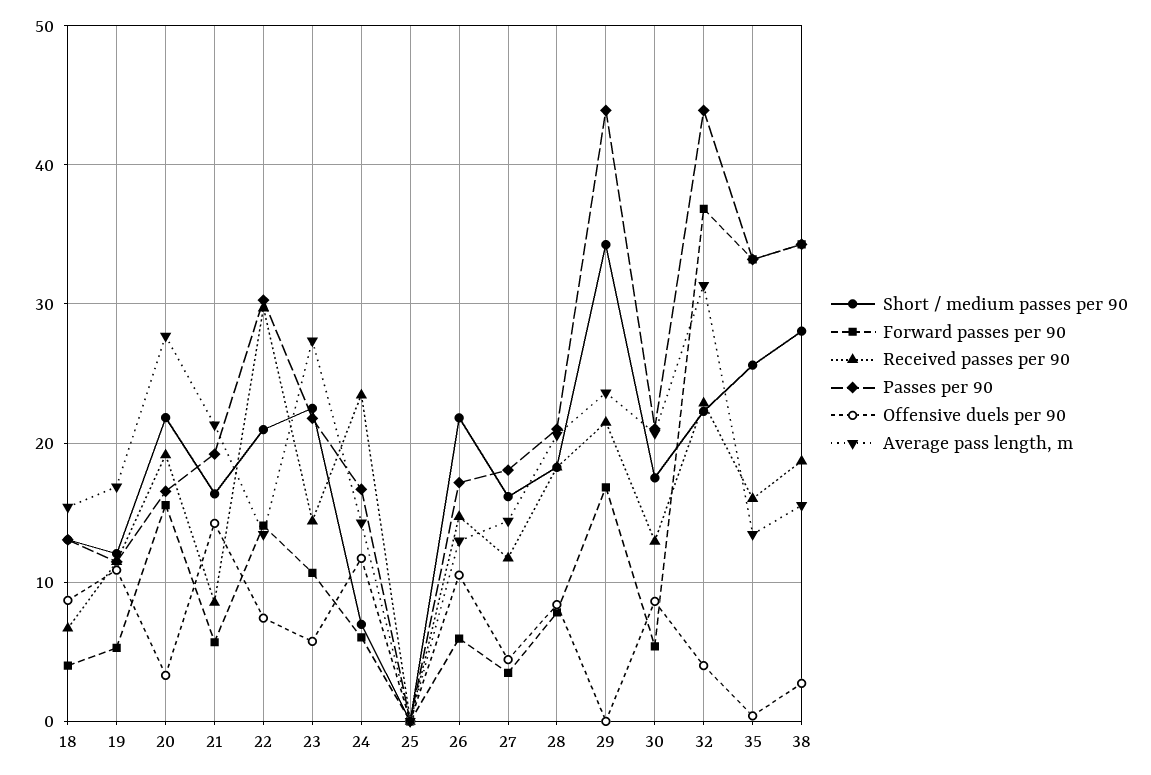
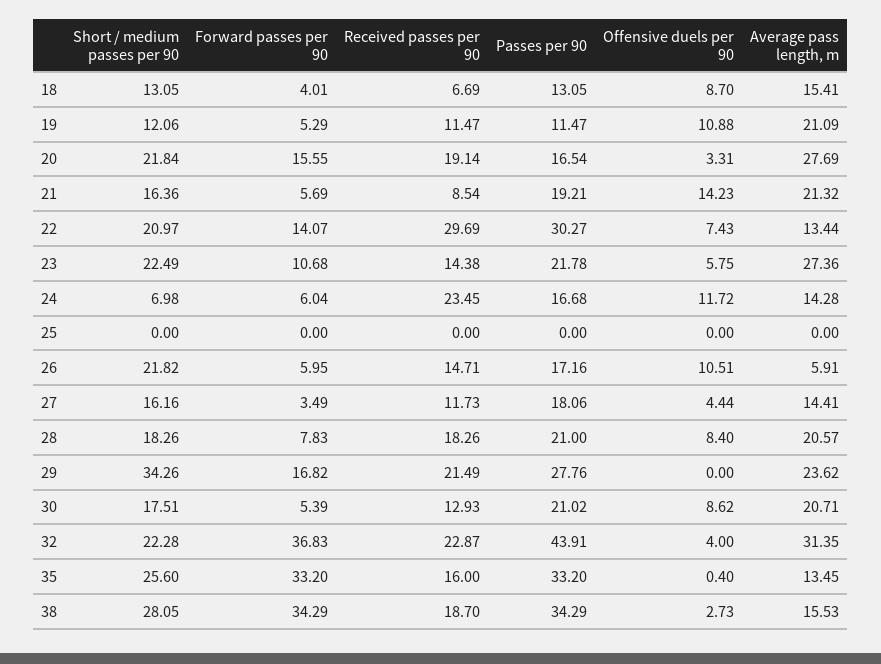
  {
    "Short / medium passes per 90": {
      "18": 13.05,
      "19": 12.06,
      "20": 21.84,
      "21": 16.36,
      "22": 20.97,
      "23": 22.49,
      "24": 6.98,
      "25": 0,
      "26": 21.82,
      "27": 16.16,
      "28": 18.26,
      "29": 34.26,
      "30": 17.51,
      "32": 22.28,
      "35": 25.6,
      "38": 28.05
    },
    "Forward passes per 90": {
      "18": 4.01,
      "19": 5.29,
      "20": 15.55,
      "21": 5.69,
      "22": 14.07,
      "23": 10.68,
      "24": 6.04,
      "25": 0,
      "26": 5.95,
      "27": 3.49,
      "28": 7.83,
      "29": 16.82,
      "30": 5.39,
      "32": 36.83,
      "35": 33.2,
      "38": 34.29
    },
    "Received passes per 90": {
      "18": 6.69,
      "19": 11.47,
      "20": 19.14,
      "21": 8.54,
      "22": 29.69,
      "23": 14.38,
      "24": 23.45,
      "25": 0,
      "26": 14.71,
      "27": 11.73,
      "28": 18.26,
      "29": 21.49,
      "30": 12.93,
      "32": 22.87,
      "35": 16,
      "38": 18.7
    },
    "Passes per 90": {
      "18": 13.05,
      "19": 11.47,
      "20": 16.54,
      "21": 19.21,
      "22": 30.27,
      "23": 21.78,
      "24": 16.68,
      "25": 0,
      "26": 17.16,
      "27": 18.06,
      "28": 21,
-     "29": 44,
+     "29": 27.76,
      "30": 21.02,
      "32": 43.91,
      "35": 33.2,
      "38": 34.29
    },
    "Offensive duels per 90": {
      "18": 8.7,
      "19": 10.88,
      "20": 3.31,
      "21": 14.23,
      "22": 7.43,
      "23": 5.75,
      "24": 11.72,
      "25": 0,
      "26": 10.51,
      "27": 4.44,
      "28": 8.4,
      "29": 0,
      "30": 8.62,
      "32": 4,
      "35": 0.4,
      "38": 2.73
    },
    "Average pass length, m": {
      "18": 15.41,
-     "19": 17,
+     "19": 21.09,
      "20": 27.69,
      "21": 21.32,
      "22": 13.44,
      "23": 27.36,
      "24": 14.28,
      "25": 0,
-     "26": 13,
+     "26": 5.91,
      "27": 14.41,
      "28": 20.57,
      "29": 23.62,
      "30": 20.71,
      "32": 31.35,
      "35": 13.45,
      "38": 15.53
    }
  }

